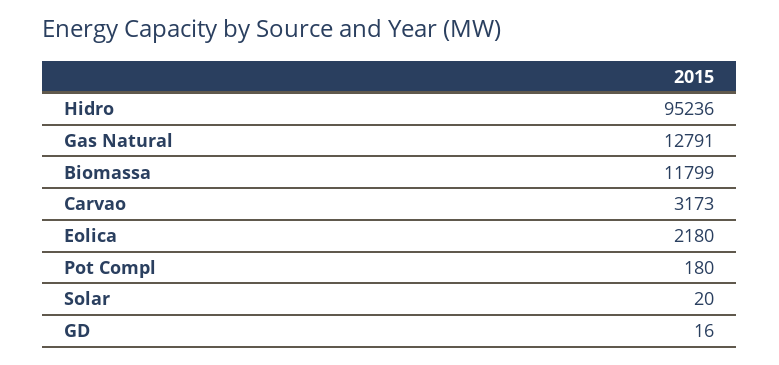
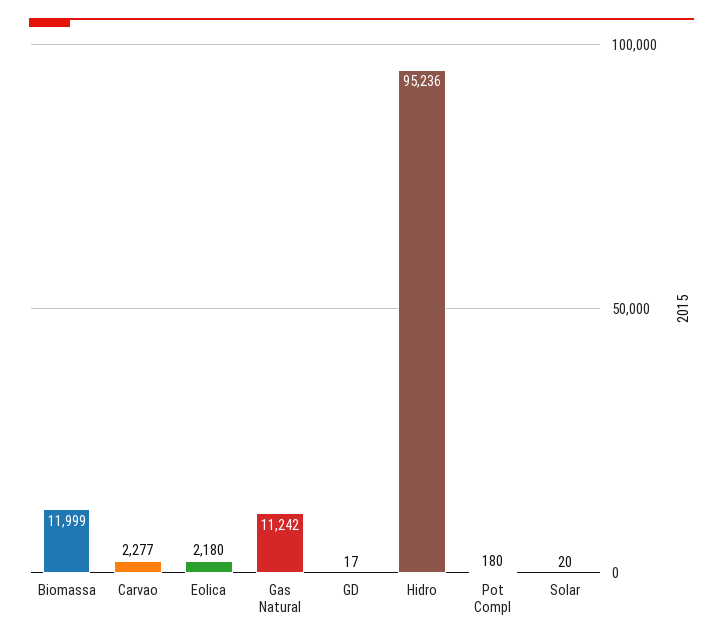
  {
    "Hidro": 95236,
-   "Gas Natural": 12791,
+   "Gas Natural": 11242,
-   "Biomassa": 11799,
+   "Biomassa": 11999,
-   "Carvao": 3173,
+   "Carvao": 2277,
    "Eolica": 2180,
    "Pot Compl": 180,
    "Solar": 20,
-   "GD": 16
+   "GD": 17
  }

